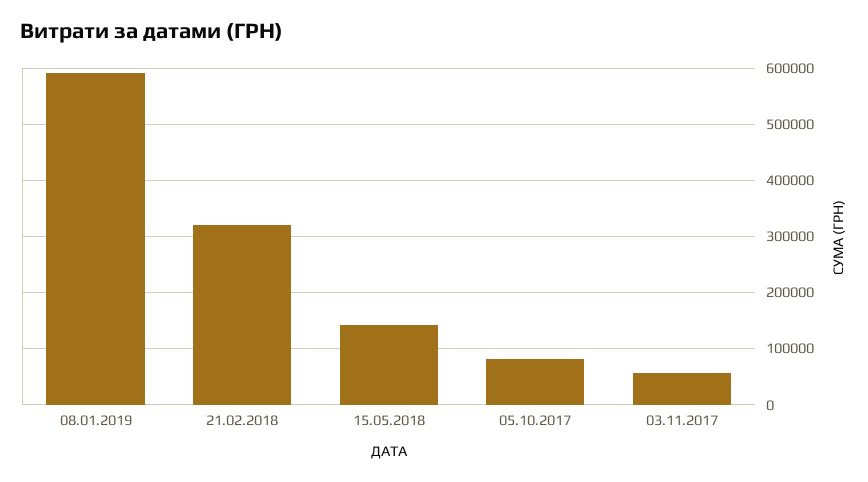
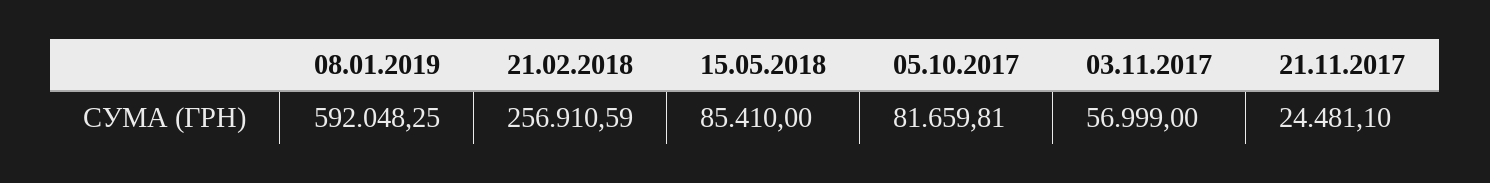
  {
    "08.01.2019": 592048.25,
-   "21.02.2018": 320000,
+   "21.02.2018": 256910.59,
-   "15.05.2018": 140000,
+   "15.05.2018": 85410,
    "05.10.2017": 81659.81,
-   "03.11.2017": 56999
+   "03.11.2017": 56999,
+   "21.11.2017": 24481.1
  }

